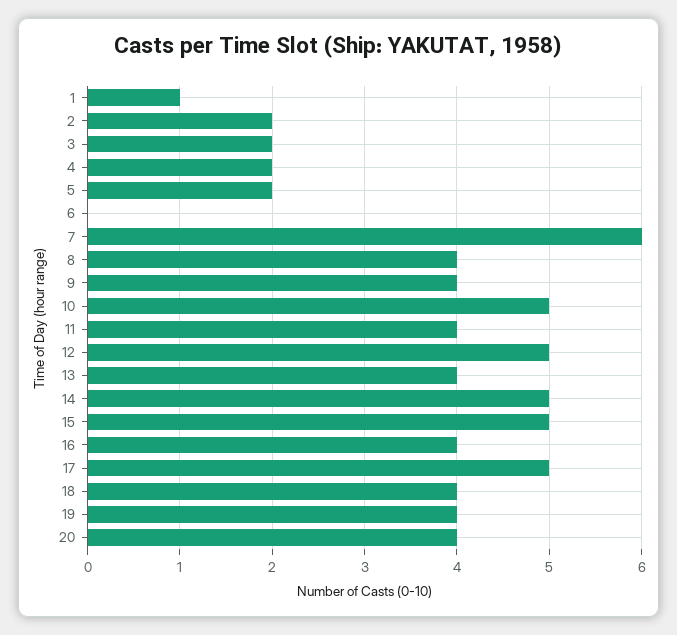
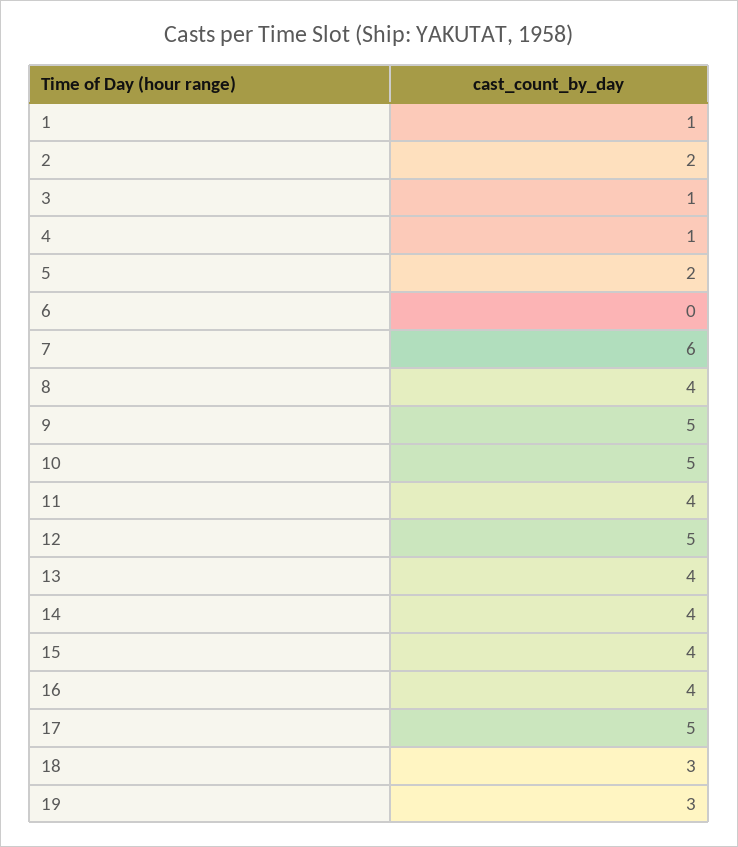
  {
    "1": 1,
    "2": 2,
-   "3": 2,
+   "3": 1,
-   "4": 2,
+   "4": 1,
    "5": 2,
    "6": 0,
    "7": 6,
    "8": 4,
-   "9": 4,
+   "9": 5,
    "10": 5,
    "11": 4,
    "12": 5,
    "13": 4,
-   "14": 5,
+   "14": 4,
-   "15": 5,
+   "15": 4,
    "16": 4,
    "17": 5,
-   "18": 4,
+   "18": 3,
-   "19": 4,
+   "19": 3
-   "20": 4
  }

